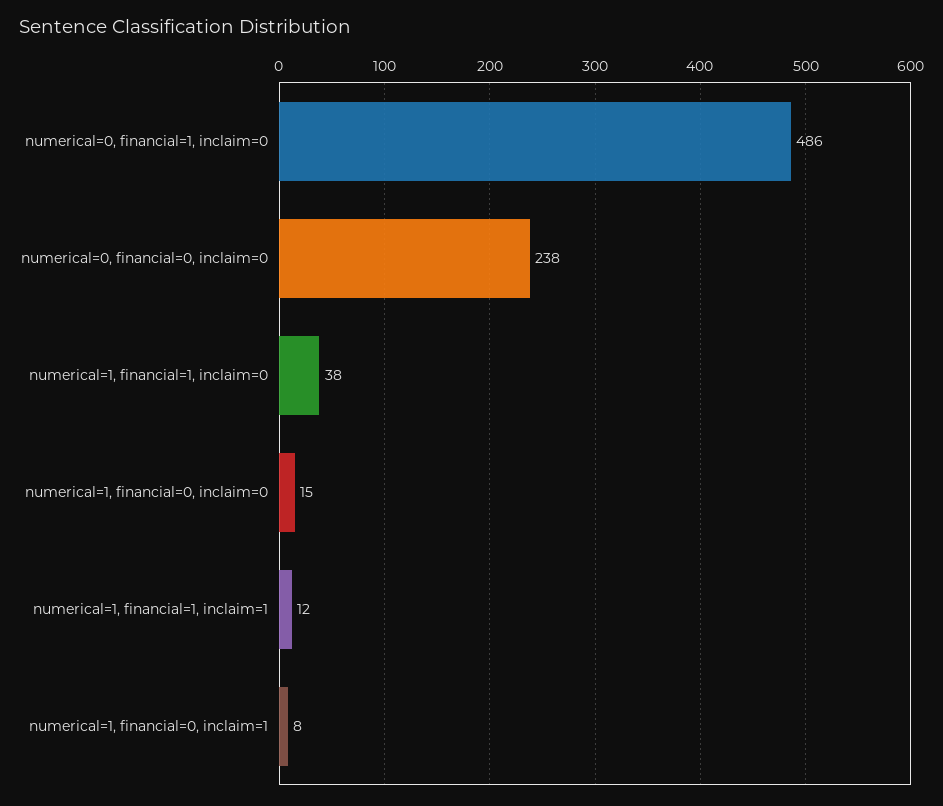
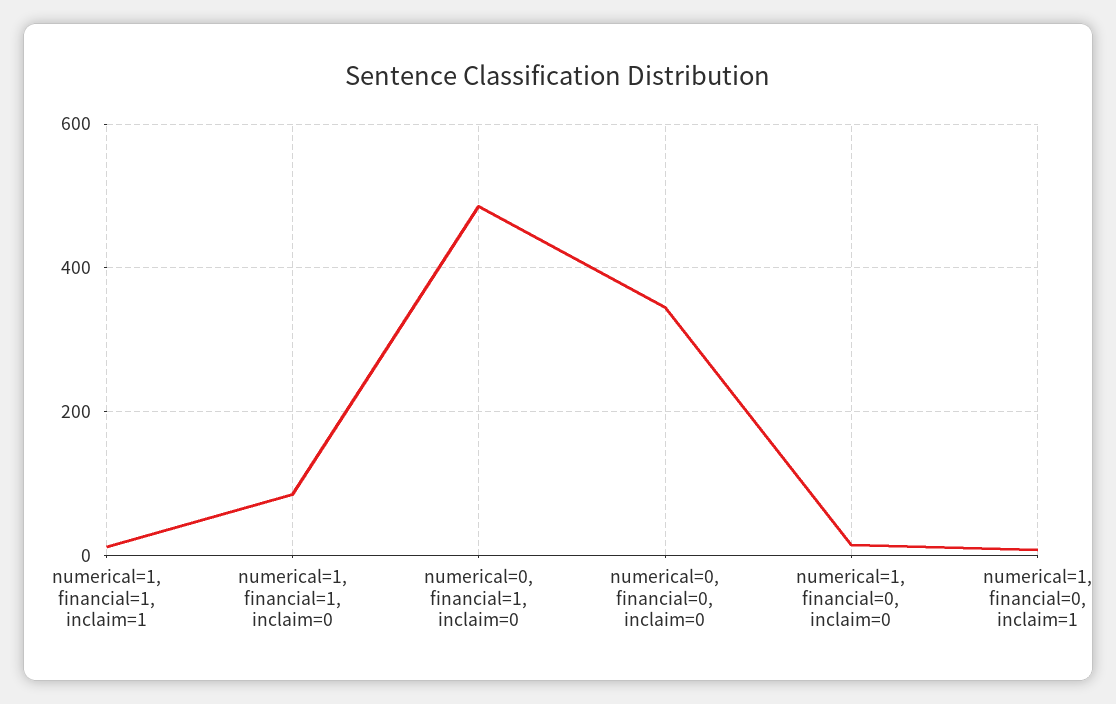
  {
    "numerical=0, financial=1, inclaim=0": 486,
-   "numerical=0, financial=0, inclaim=0": 238,
+   "numerical=0, financial=0, inclaim=0": 340,
-   "numerical=1, financial=1, inclaim=0": 38,
+   "numerical=1, financial=1, inclaim=0": 80,
    "numerical=1, financial=0, inclaim=0": 15,
    "numerical=1, financial=1, inclaim=1": 12,
    "numerical=1, financial=0, inclaim=1": 8
  }

